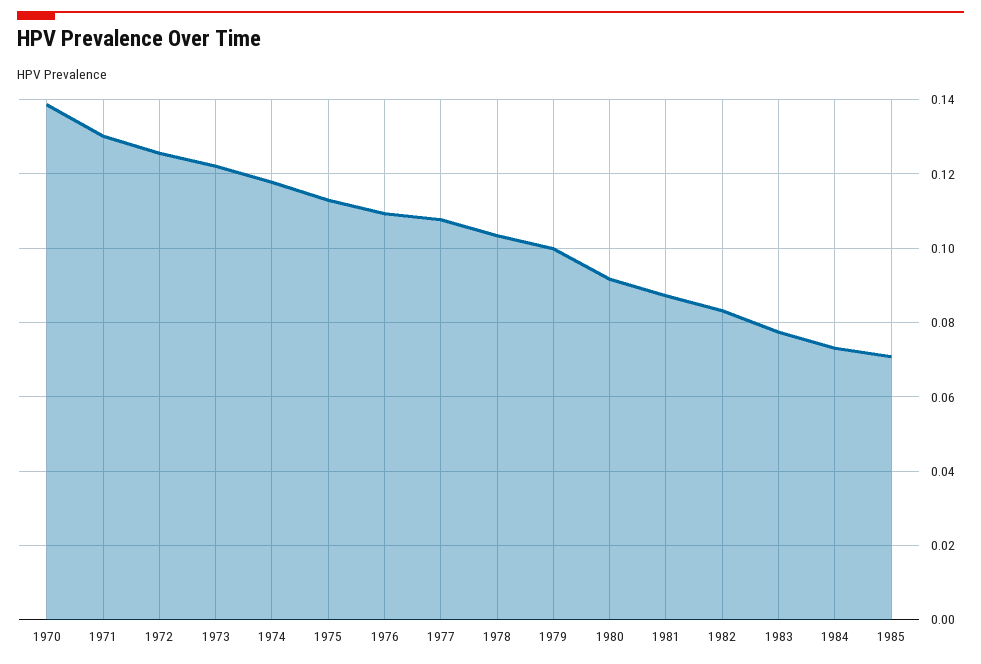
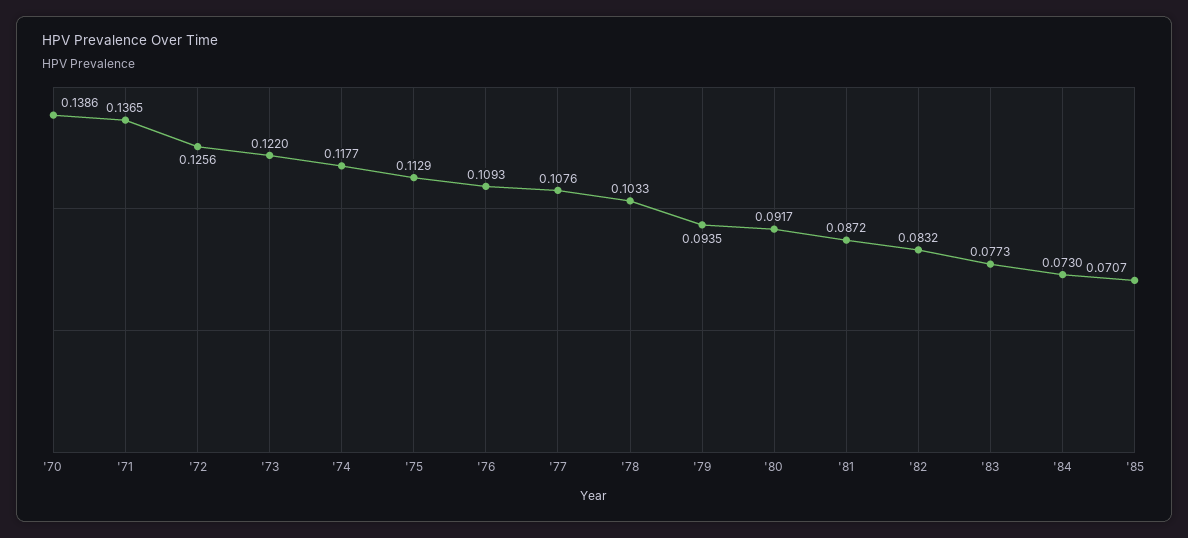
  {
    "1970": 0.1386,
-   "1971": 0.13,
+   "1971": 0.1365,
    "1972": 0.1256,
    "1973": 0.122,
    "1974": 0.1177,
    "1975": 0.1129,
    "1976": 0.1093,
    "1977": 0.1076,
    "1978": 0.1033,
-   "1979": 0.1,
+   "1979": 0.0935,
    "1980": 0.0917,
    "1981": 0.0872,
    "1982": 0.0832,
    "1983": 0.0773,
    "1984": 0.073,
    "1985": 0.0707
  }

